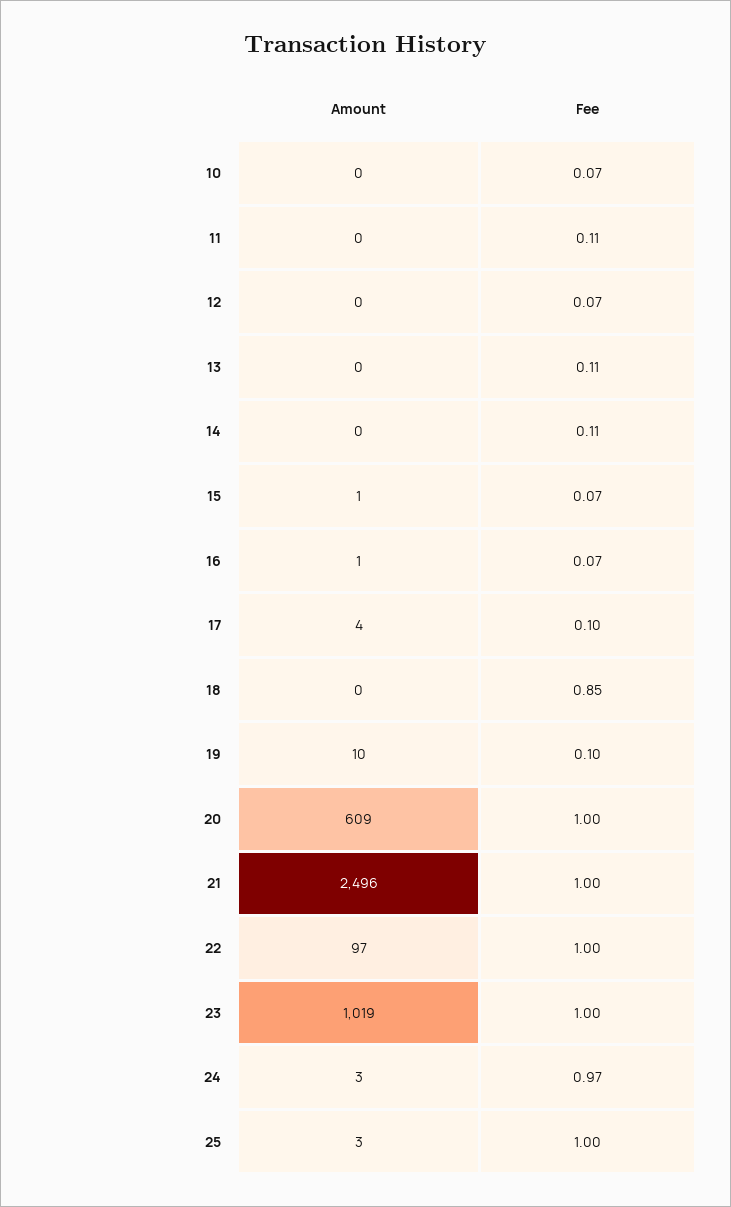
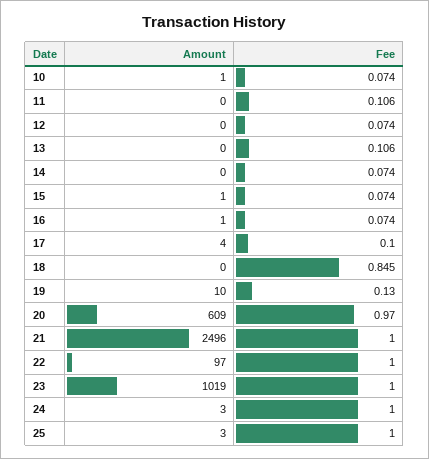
  {
    "Amount": {
-     "10": 0,
+     "10": 1,
      "11": 0,
      "12": 0,
      "13": 0,
      "14": 0,
      "15": 1,
      "16": 1,
      "17": 4,
      "18": 0,
      "19": 10,
      "20": 609,
      "21": 2496,
      "22": 97,
      "23": 1019,
      "24": 3,
      "25": 3
    },
    "Fee": {
      "10": 0.074,
      "11": 0.106,
      "12": 0.074,
      "13": 0.106,
-     "14": 0.11,
+     "14": 0.074,
      "15": 0.074,
      "16": 0.074,
      "17": 0.1,
      "18": 0.845,
-     "19": 0.1,
+     "19": 0.13,
-     "20": 1,
+     "20": 0.97,
      "21": 1,
      "22": 1,
      "23": 1,
-     "24": 0.97,
+     "24": 1,
      "25": 1
    }
  }

